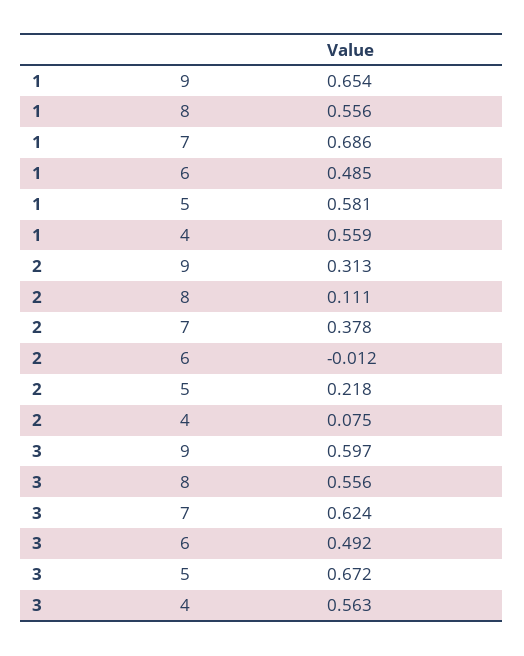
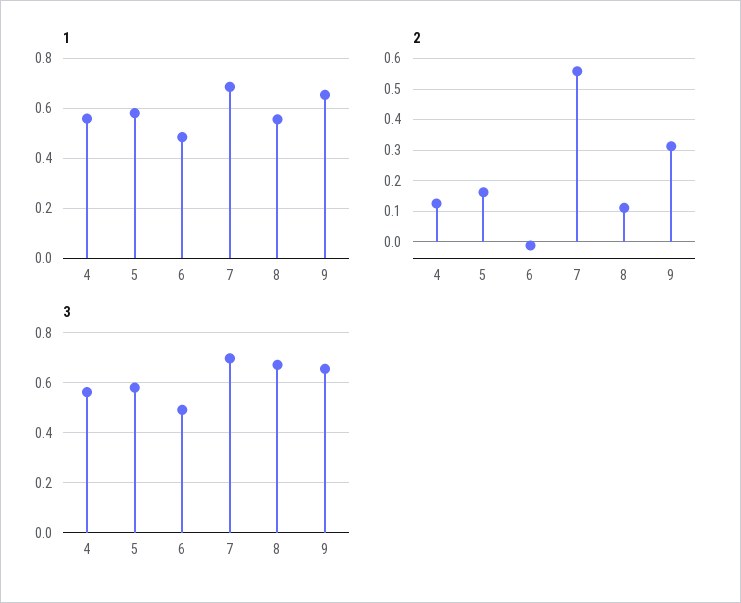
  {
    "1": {
      "9": 0.654,
      "8": 0.556,
      "7": 0.686,
      "6": 0.485,
      "5": 0.581,
      "4": 0.559
    },
    "2": {
      "9": 0.313,
      "8": 0.111,
-     "7": 0.378,
+     "7": 0.56,
      "6": -0.012,
-     "5": 0.218,
+     "5": 0.16,
-     "4": 0.075
+     "4": 0.12
    },
    "3": {
-     "9": 0.597,
+     "9": 0.65,
-     "8": 0.556,
+     "8": 0.675,
-     "7": 0.624,
+     "7": 0.7,
      "6": 0.492,
-     "5": 0.672,
+     "5": 0.575,
      "4": 0.563
    }
  }

